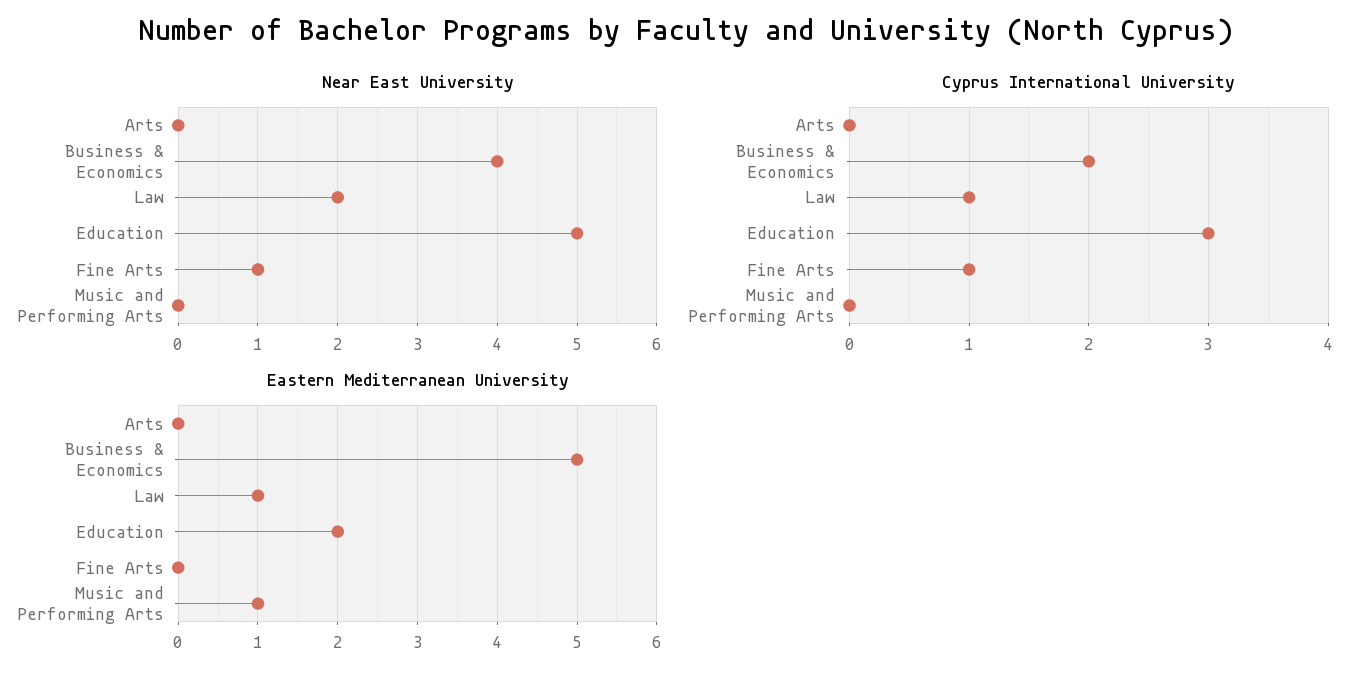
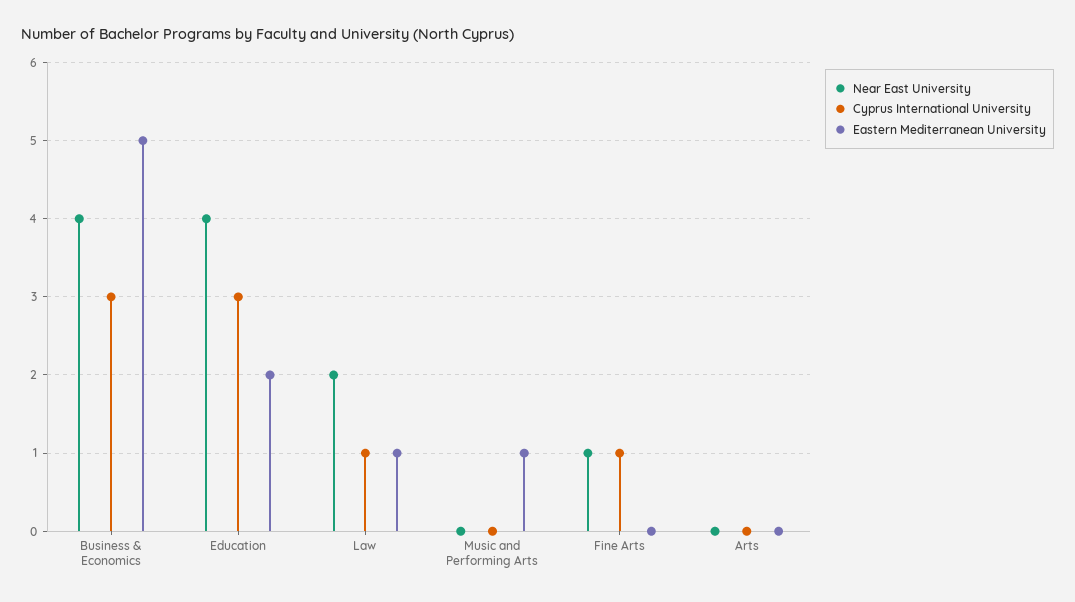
  {
    "Near East University": {
      "Arts": 0,
      "Business & Economics": 4,
      "Law": 2,
-     "Education": 5,
+     "Education": 4,
      "Fine Arts": 1,
      "Music and Performing Arts": 0
    },
    "Cyprus International University": {
      "Arts": 0,
-     "Business & Economics": 2,
+     "Business & Economics": 3,
      "Law": 1,
      "Education": 3,
      "Fine Arts": 1,
      "Music and Performing Arts": 0
    },
    "Eastern Mediterranean University": {
      "Arts": 0,
      "Business & Economics": 5,
      "Law": 1,
      "Education": 2,
      "Fine Arts": 0,
      "Music and Performing Arts": 1
    }
  }

